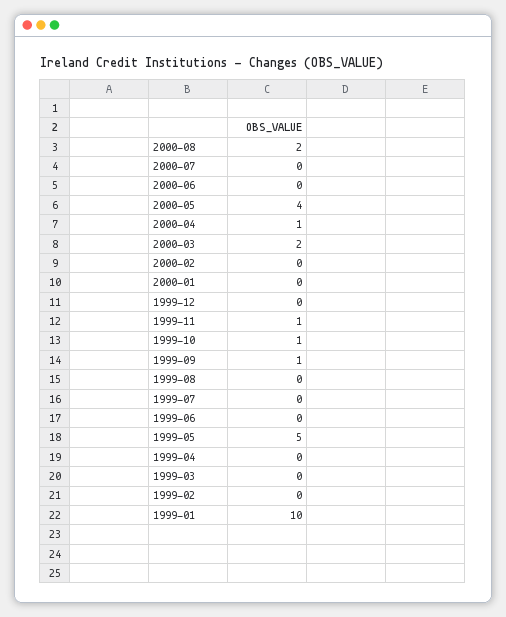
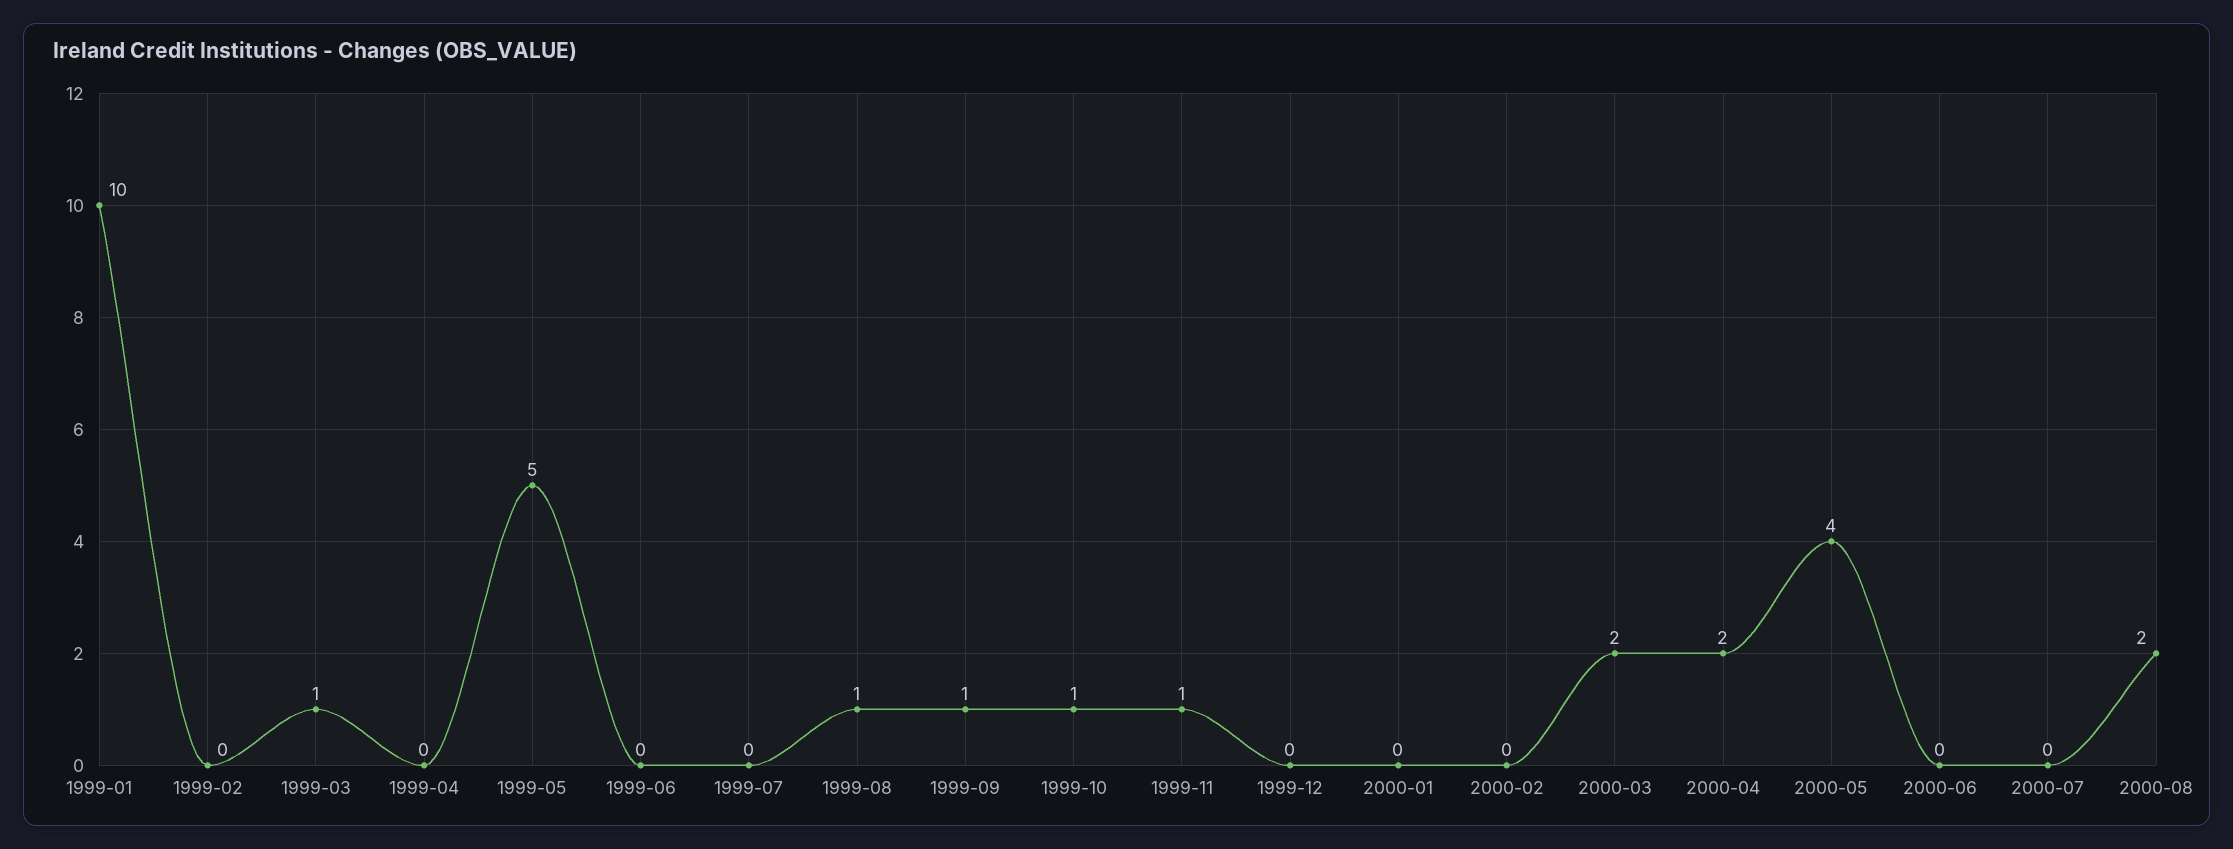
  {
    "2000-08": 2,
    "2000-07": 0,
    "2000-06": 0,
    "2000-05": 4,
-   "2000-04": 1,
+   "2000-04": 2,
    "2000-03": 2,
    "2000-02": 0,
    "2000-01": 0,
    "1999-12": 0,
    "1999-11": 1,
    "1999-10": 1,
    "1999-09": 1,
-   "1999-08": 0,
+   "1999-08": 1,
    "1999-07": 0,
    "1999-06": 0,
    "1999-05": 5,
    "1999-04": 0,
-   "1999-03": 0,
+   "1999-03": 1,
    "1999-02": 0,
    "1999-01": 10
  }

